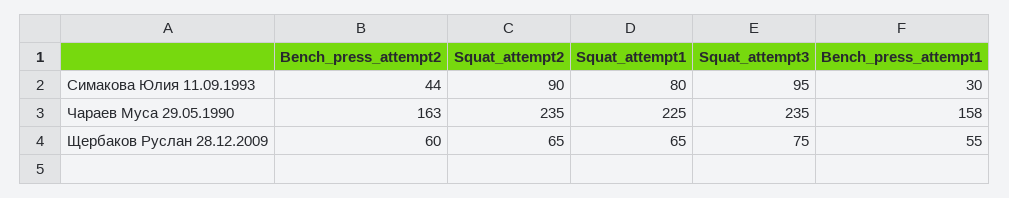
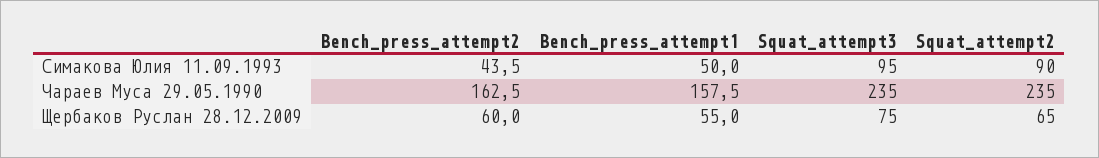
  {
    "Bench_press_attempt2": {
      "Симакова Юлия 11.09.1993": 43.5,
      "Чараев Муса 29.05.1990": 162.5,
      "Щербаков Руслан 28.12.2009": 60
    },
    "Squat_attempt2": {
      "Симакова Юлия 11.09.1993": 90,
      "Чараев Муса 29.05.1990": 235,
      "Щербаков Руслан 28.12.2009": 65
    },
-   "Squat_attempt1": {
-     "Симакова Юлия 11.09.1993": 80,
-     "Чараев Муса 29.05.1990": 225,
-     "Щербаков Руслан 28.12.2009": 65
-   },
    "Squat_attempt3": {
      "Симакова Юлия 11.09.1993": 95,
      "Чараев Муса 29.05.1990": 235,
      "Щербаков Руслан 28.12.2009": 75
    },
    "Bench_press_attempt1": {
-     "Симакова Юлия 11.09.1993": 30,
+     "Симакова Юлия 11.09.1993": 50,
      "Чараев Муса 29.05.1990": 157.5,
      "Щербаков Руслан 28.12.2009": 55
    }
  }

